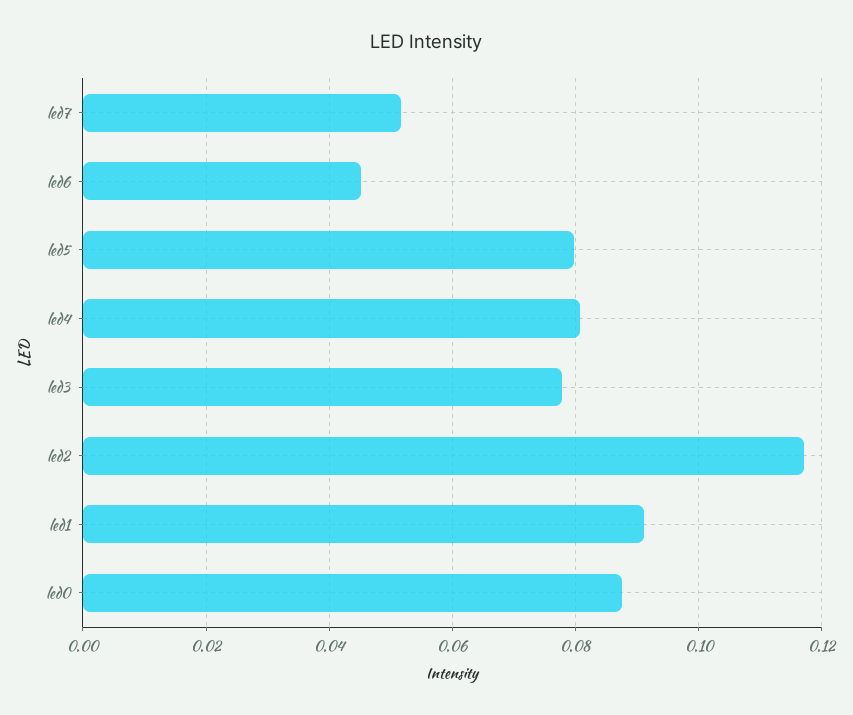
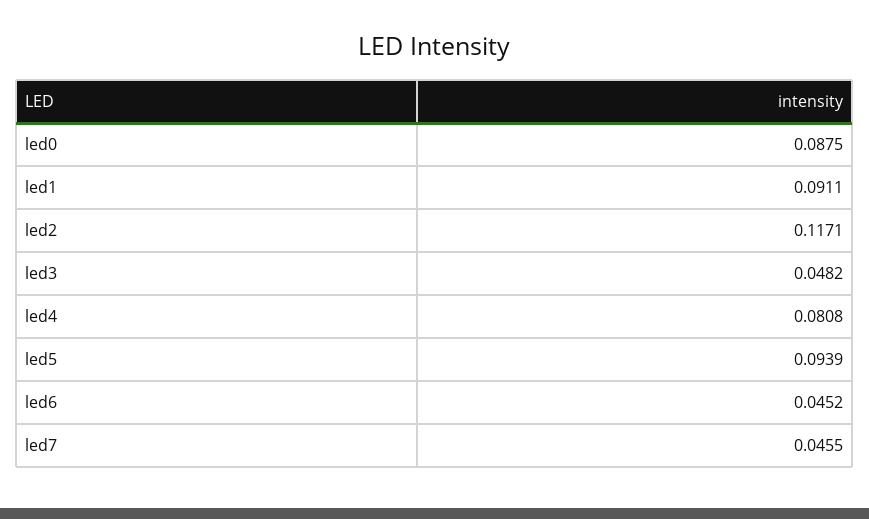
  {
-   "led7": 0.052,
+   "led7": 0.0455,
    "led6": 0.0452,
-   "led5": 0.08,
+   "led5": 0.0939,
    "led4": 0.0808,
-   "led3": 0.078,
+   "led3": 0.0482,
    "led2": 0.1171,
    "led1": 0.0911,
    "led0": 0.0875
  }

